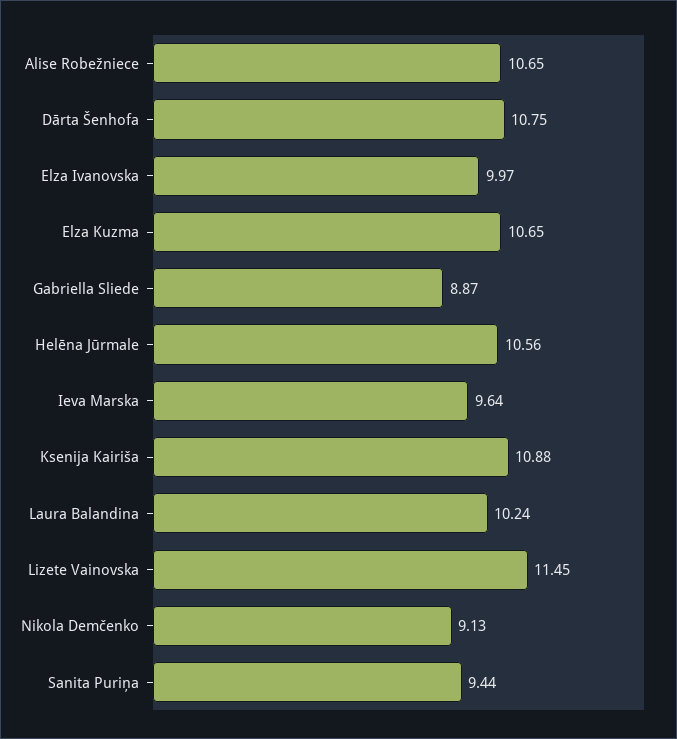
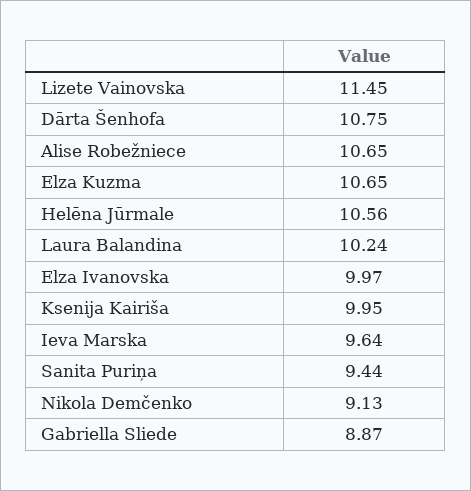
  {
    "Alise Robežniece": 10.65,
    "Dārta Šenhofa": 10.75,
    "Elza Ivanovska": 9.97,
    "Elza Kuzma": 10.65,
    "Gabriella Sliede": 8.87,
    "Helēna Jūrmale": 10.56,
    "Ieva Marska": 9.64,
-   "Ksenija Kairiša": 10.88,
+   "Ksenija Kairiša": 9.95,
    "Laura Balandina": 10.24,
    "Lizete Vainovska": 11.45,
    "Nikola Demčenko": 9.13,
    "Sanita Puriņa": 9.44
  }

